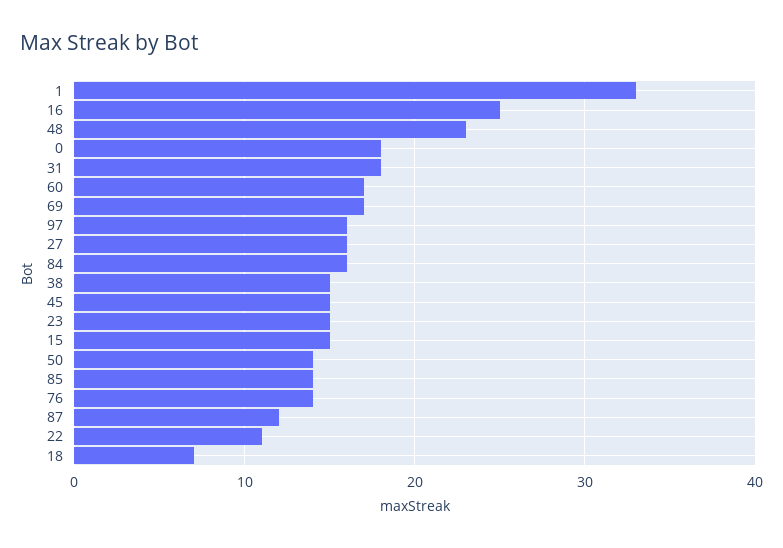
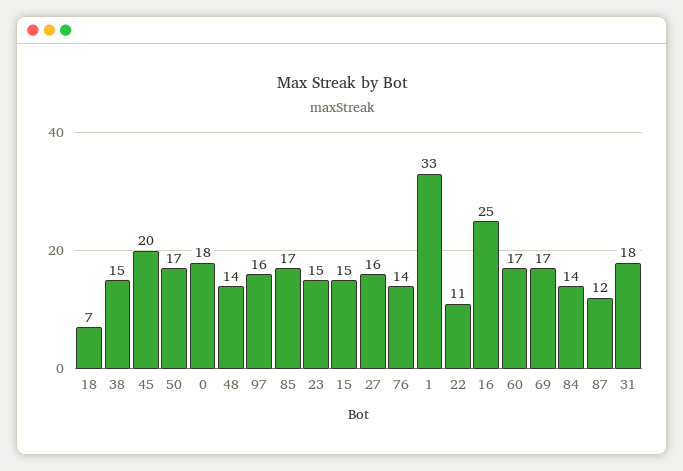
  {
    "1": 33,
    "16": 25,
-   "48": 23,
+   "48": 14,
    "0": 18,
    "31": 18,
    "60": 17,
    "69": 17,
    "97": 16,
    "27": 16,
-   "84": 16,
+   "84": 14,
    "38": 15,
-   "45": 15,
+   "45": 20,
    "23": 15,
    "15": 15,
-   "50": 14,
+   "50": 17,
-   "85": 14,
+   "85": 17,
    "76": 14,
    "87": 12,
    "22": 11,
    "18": 7
  }

